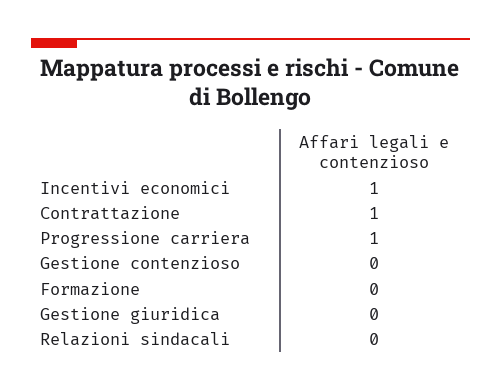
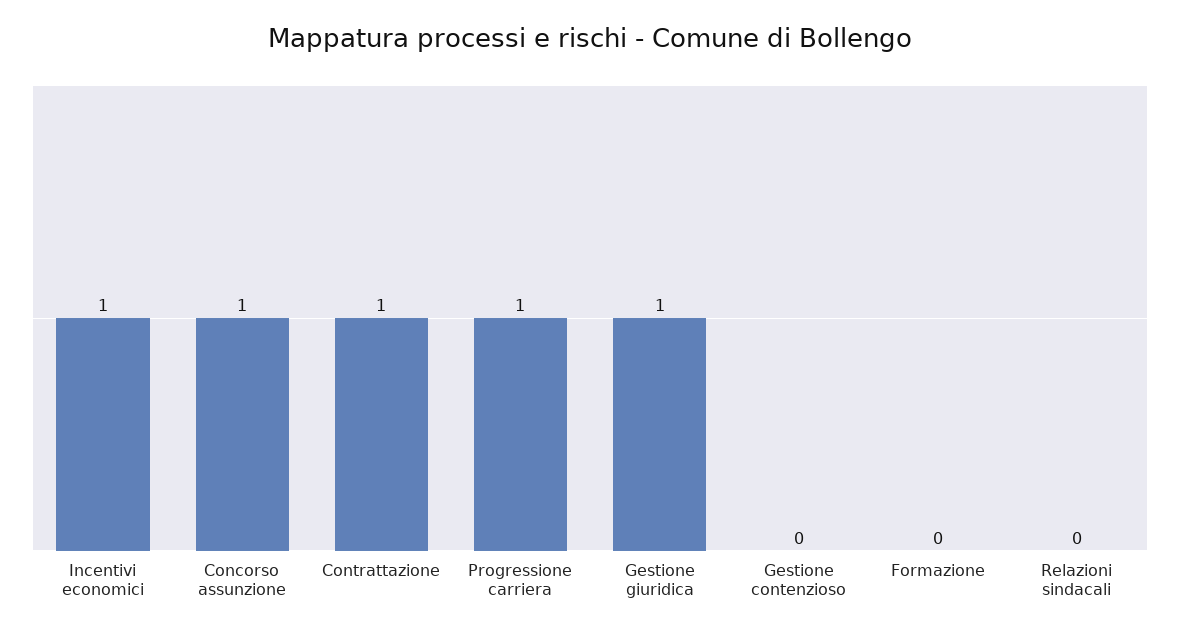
  {
    "Incentivi economici": 1,
    "Contrattazione": 1,
    "Progressione carriera": 1,
    "Gestione contenzioso": 0,
    "Formazione": 0,
-   "Gestione giuridica": 0,
+   "Gestione giuridica": 1,
-   "Relazioni sindacali": 0
+   "Relazioni sindacali": 0,
+   "Concorso assunzione": 1
  }

